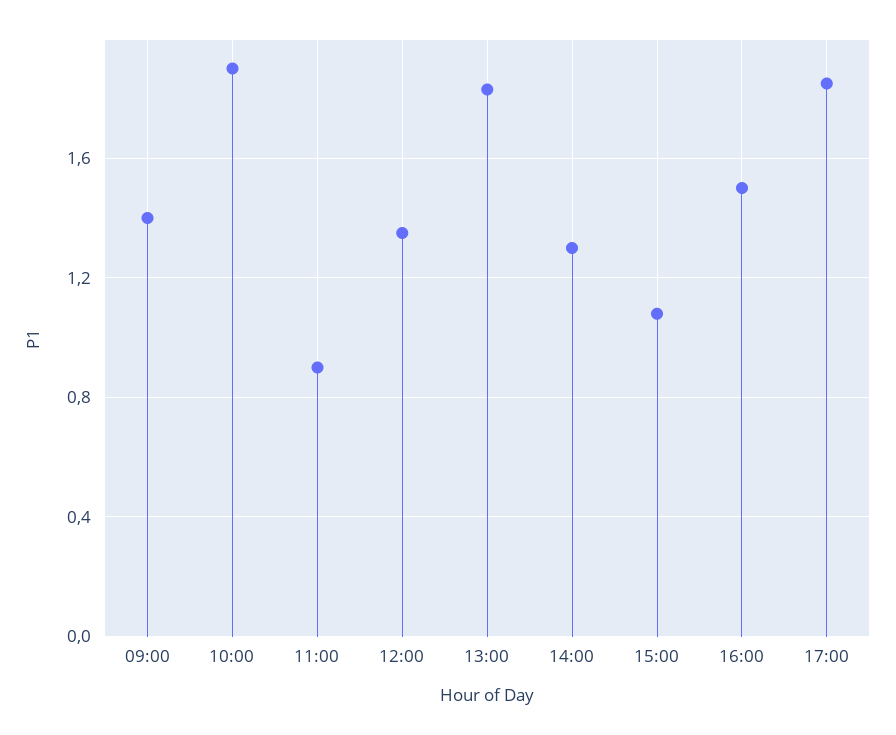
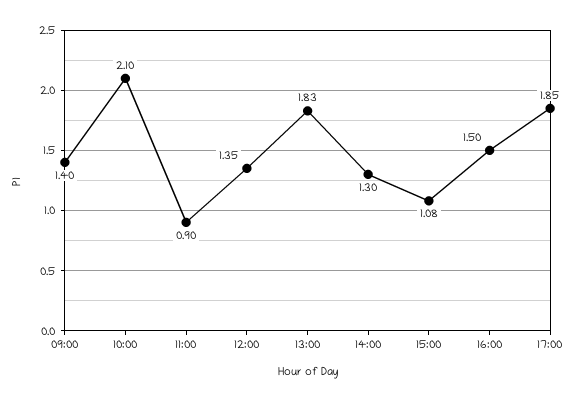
  {
    "09:00": 1.4,
-   "10:00": 1.9,
+   "10:00": 2.1,
    "11:00": 0.9,
    "12:00": 1.35,
    "13:00": 1.83,
    "14:00": 1.3,
    "15:00": 1.08,
    "16:00": 1.5,
    "17:00": 1.85
  }

